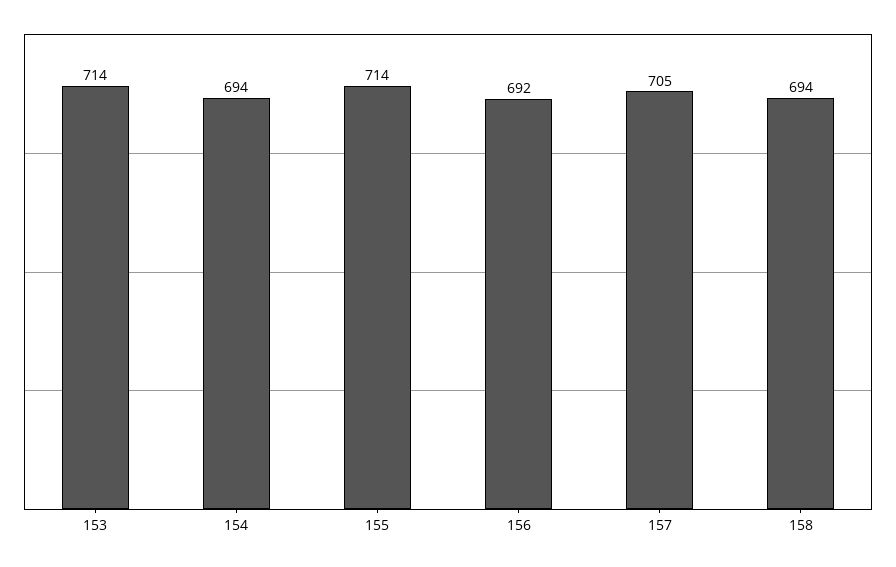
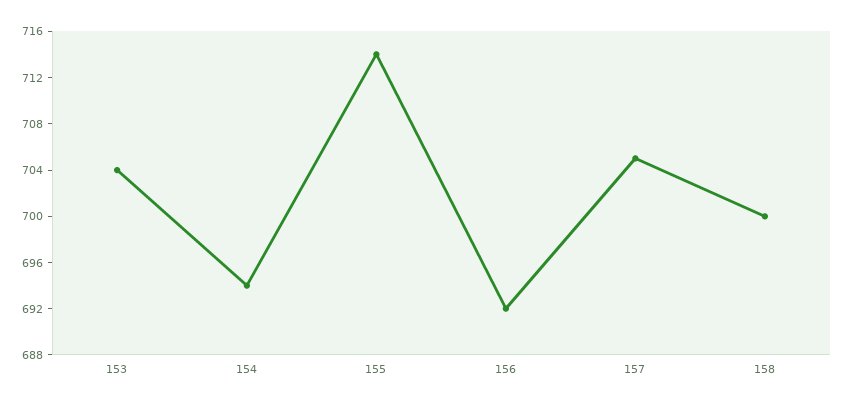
  {
-   "153": 714,
+   "153": 704,
    "154": 694,
    "155": 714,
    "156": 692,
    "157": 705,
-   "158": 694
+   "158": 700
  }

